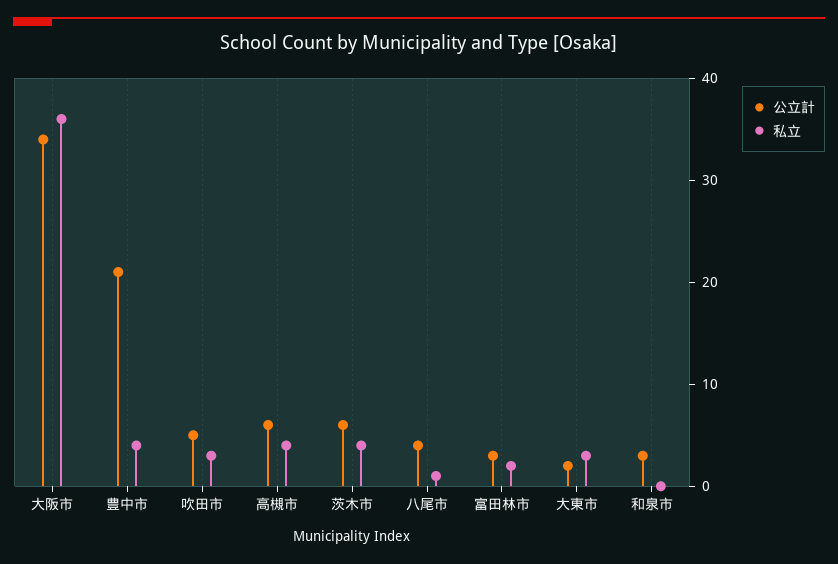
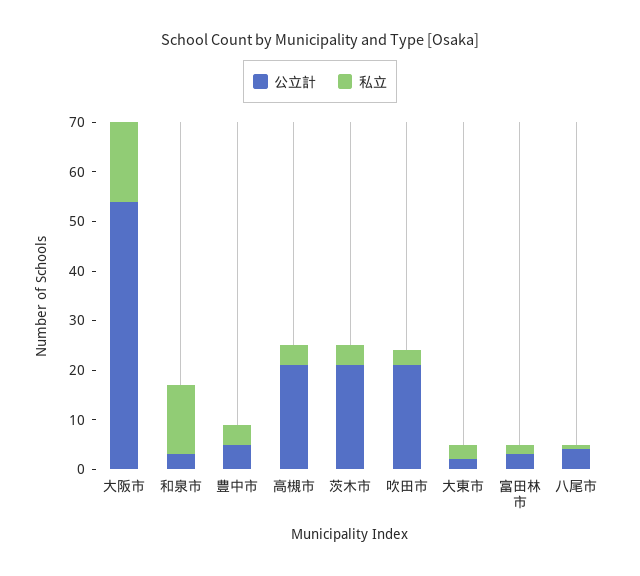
  {
    "公立計": {
-     "大阪市": 34,
+     "大阪市": 55,
-     "豊中市": 21,
+     "豊中市": 5,
-     "吹田市": 5,
+     "吹田市": 20,
-     "高槻市": 6,
+     "高槻市": 20,
-     "茨木市": 6,
+     "茨木市": 20,
      "八尾市": 4,
      "富田林市": 3,
      "大東市": 2,
      "和泉市": 3
    },
    "私立": {
-     "大阪市": 36,
+     "大阪市": 15,
      "豊中市": 4,
      "吹田市": 3,
      "高槻市": 4,
      "茨木市": 4,
      "八尾市": 1,
      "富田林市": 2,
      "大東市": 3,
-     "和泉市": 0
+     "和泉市": 15
    }
  }

